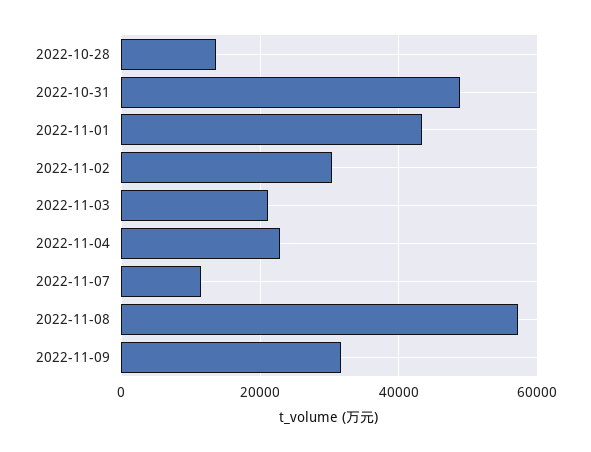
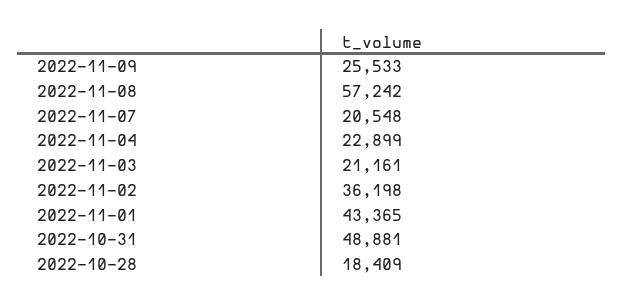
  {
-   "2022-10-28": 14000,
+   "2022-10-28": 18409,
    "2022-10-31": 48881,
    "2022-11-01": 43365,
-   "2022-11-02": 30000,
+   "2022-11-02": 36198,
    "2022-11-03": 21161,
    "2022-11-04": 22899,
-   "2022-11-07": 12000,
+   "2022-11-07": 20548,
    "2022-11-08": 57242,
-   "2022-11-09": 32000
+   "2022-11-09": 25533
  }

